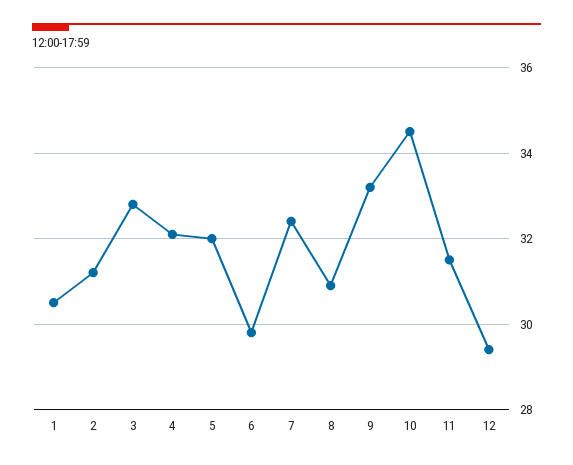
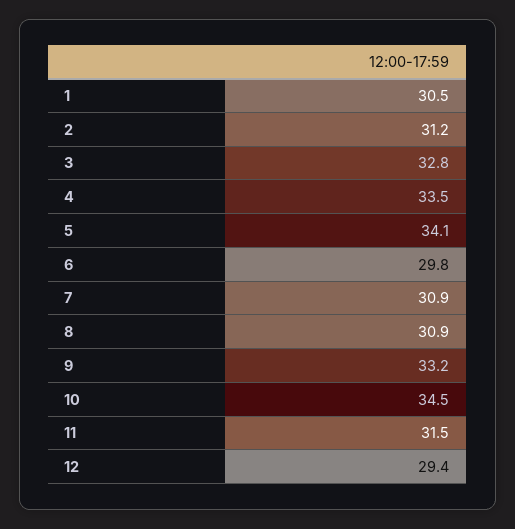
  {
    "1": 30.5,
    "2": 31.2,
    "3": 32.8,
-   "4": 32,
+   "4": 33.5,
-   "5": 32,
+   "5": 34.1,
    "6": 29.8,
-   "7": 32.5,
+   "7": 30.9,
    "8": 30.9,
    "9": 33.2,
    "10": 34.5,
    "11": 31.5,
    "12": 29.4
  }

